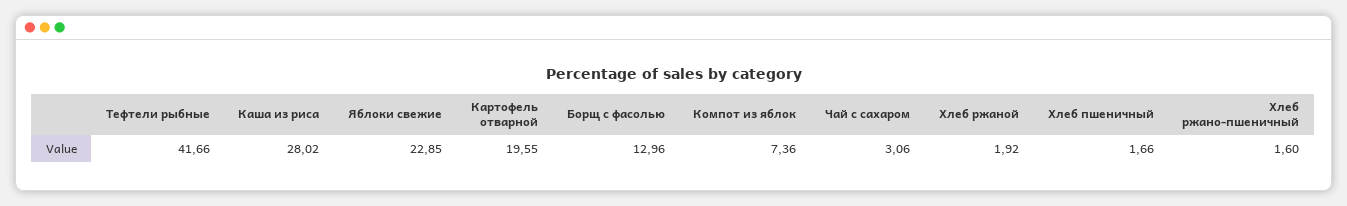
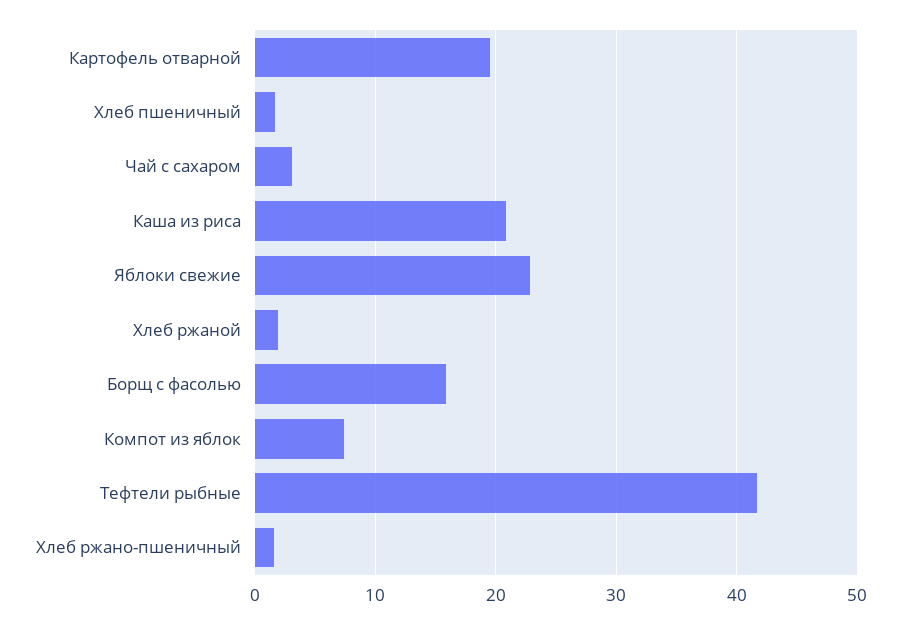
  {
    "Тефтели рыбные": 41.66,
-   "Каша из риса": 28.02,
+   "Каша из риса": 21,
    "Яблоки свежие": 22.85,
    "Картофель отварной": 19.55,
-   "Борщ с фасолью": 12.96,
+   "Борщ с фасолью": 16,
    "Компот из яблок": 7.36,
    "Чай с сахаром": 3.06,
    "Хлеб ржаной": 1.92,
    "Хлеб пшеничный": 1.66,
    "Хлеб ржано-пшеничный": 1.6
  }

